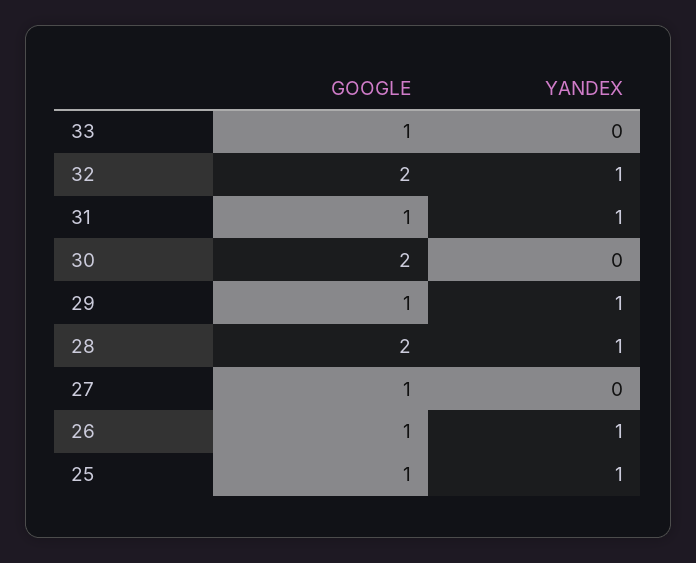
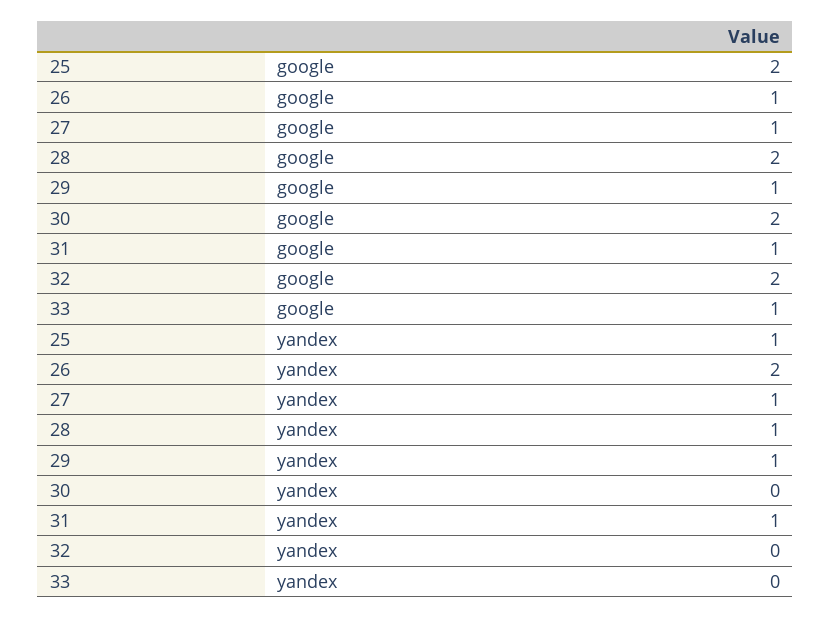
  {
    "GOOGLE": {
      "33": 1,
      "32": 2,
      "31": 1,
      "30": 2,
      "29": 1,
      "28": 2,
      "27": 1,
      "26": 1,
-     "25": 1
+     "25": 2
    },
    "YANDEX": {
      "33": 0,
-     "32": 1,
+     "32": 0,
      "31": 1,
      "30": 0,
      "29": 1,
      "28": 1,
-     "27": 0,
+     "27": 1,
-     "26": 1,
+     "26": 2,
      "25": 1
    }
  }

